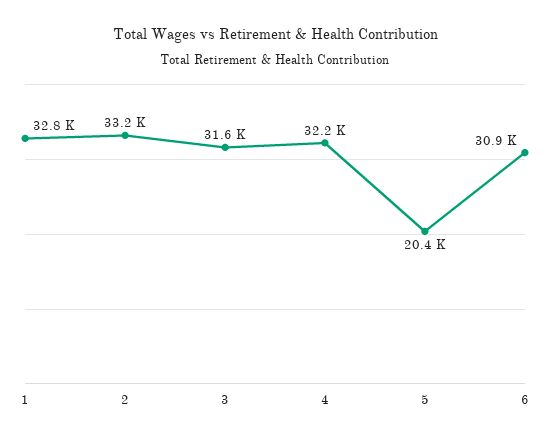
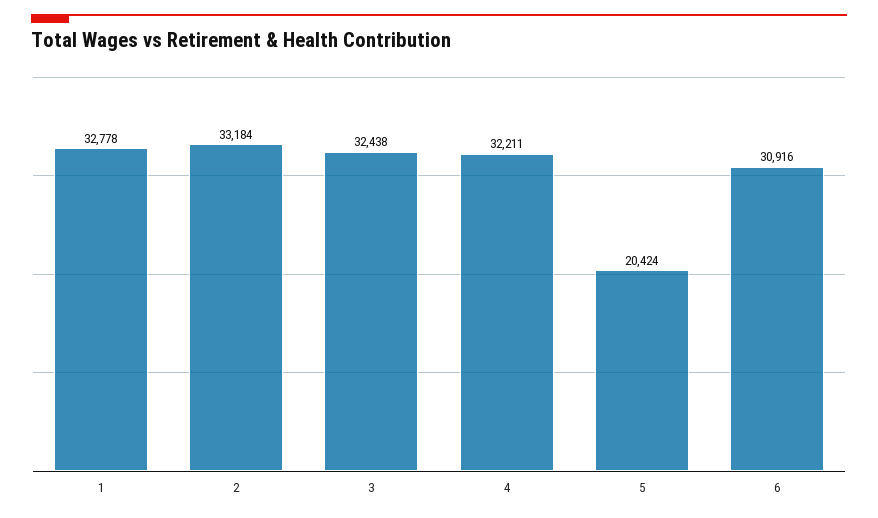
  {
    "1": 32778,
    "2": 33184,
-   "3": 31600,
+   "3": 32438,
    "4": 32211,
    "5": 20424,
    "6": 30916
  }

